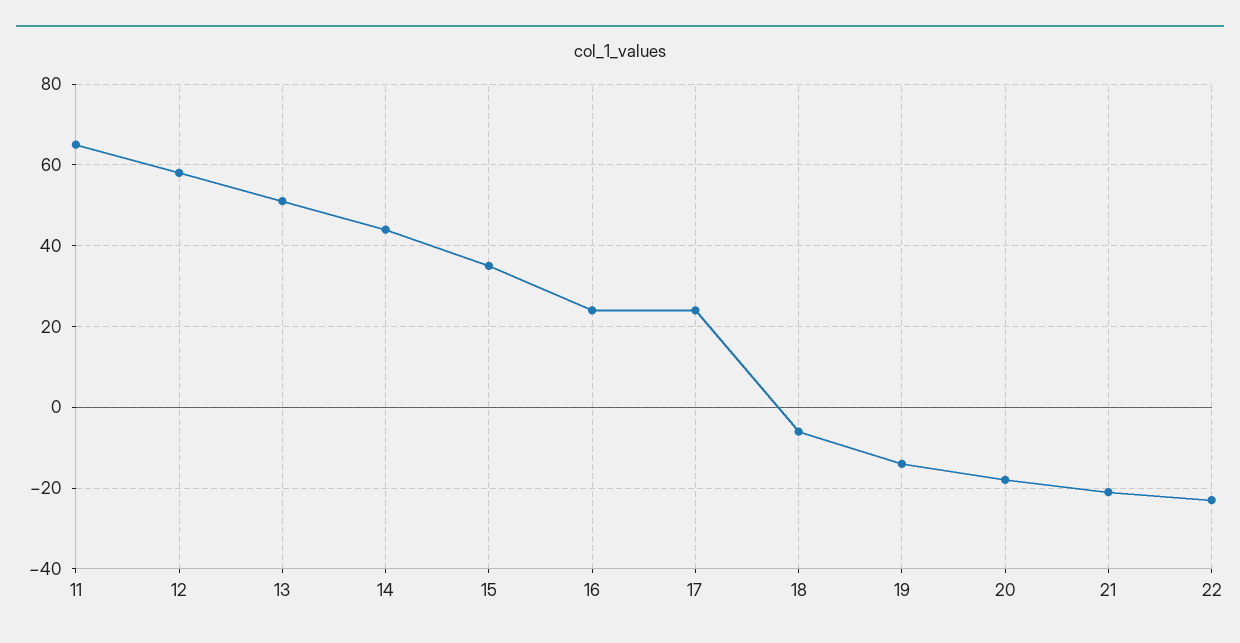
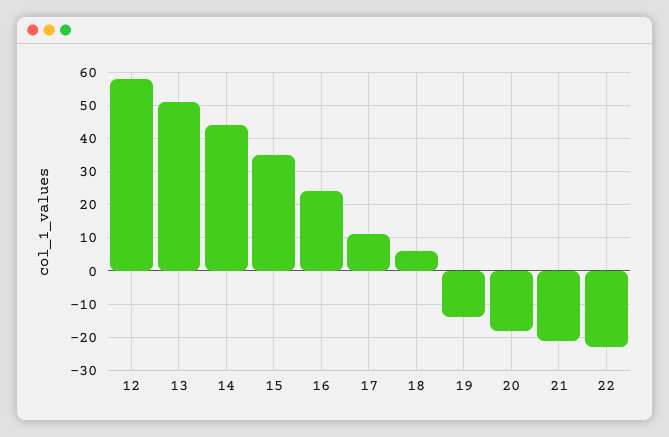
  {
-   "11": 65,
    "12": 60,
    "13": 50,
    "14": 45,
    "15": 35,
    "16": 25,
-   "17": 25,
+   "17": 10,
-   "18": -5,
+   "18": 5,
    "19": -15,
    "20": -20,
    "21": -20,
    "22": -25
  }

